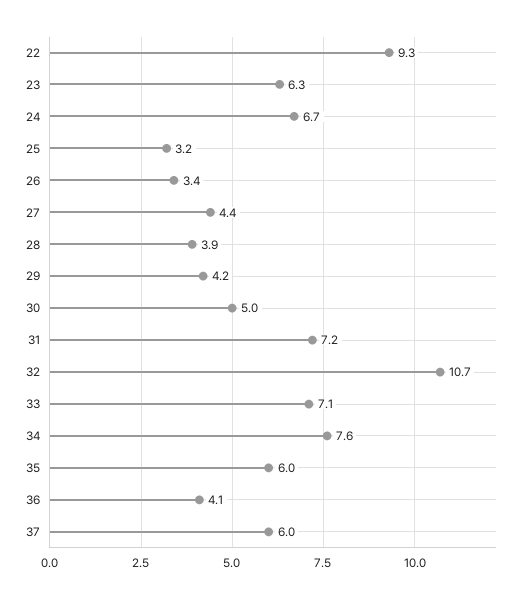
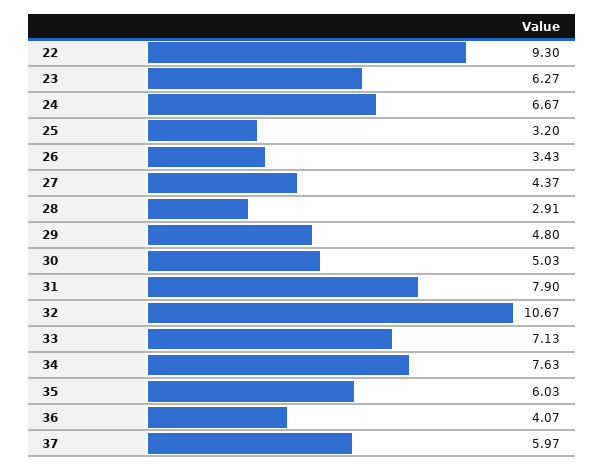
  {
    "22": 9.3,
    "23": 6.27,
    "24": 6.67,
    "25": 3.2,
    "26": 3.43,
    "27": 4.37,
-   "28": 3.9,
+   "28": 2.91,
-   "29": 4.2,
+   "29": 4.8,
    "30": 5.03,
-   "31": 7.2,
+   "31": 7.9,
    "32": 10.67,
    "33": 7.13,
    "34": 7.63,
    "35": 6.03,
    "36": 4.07,
    "37": 5.97
  }

